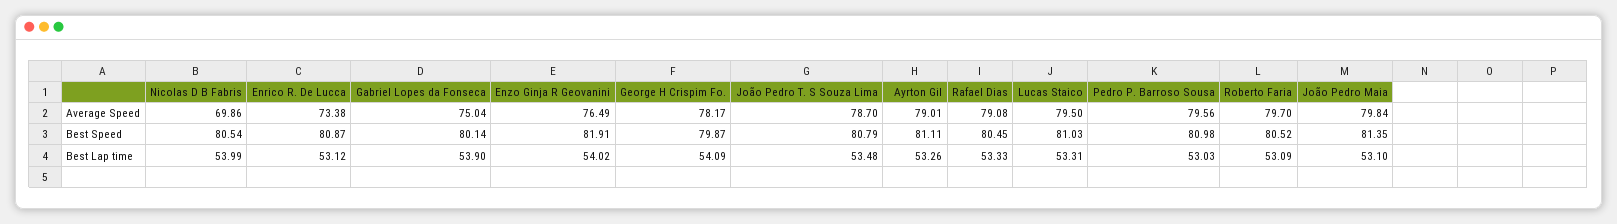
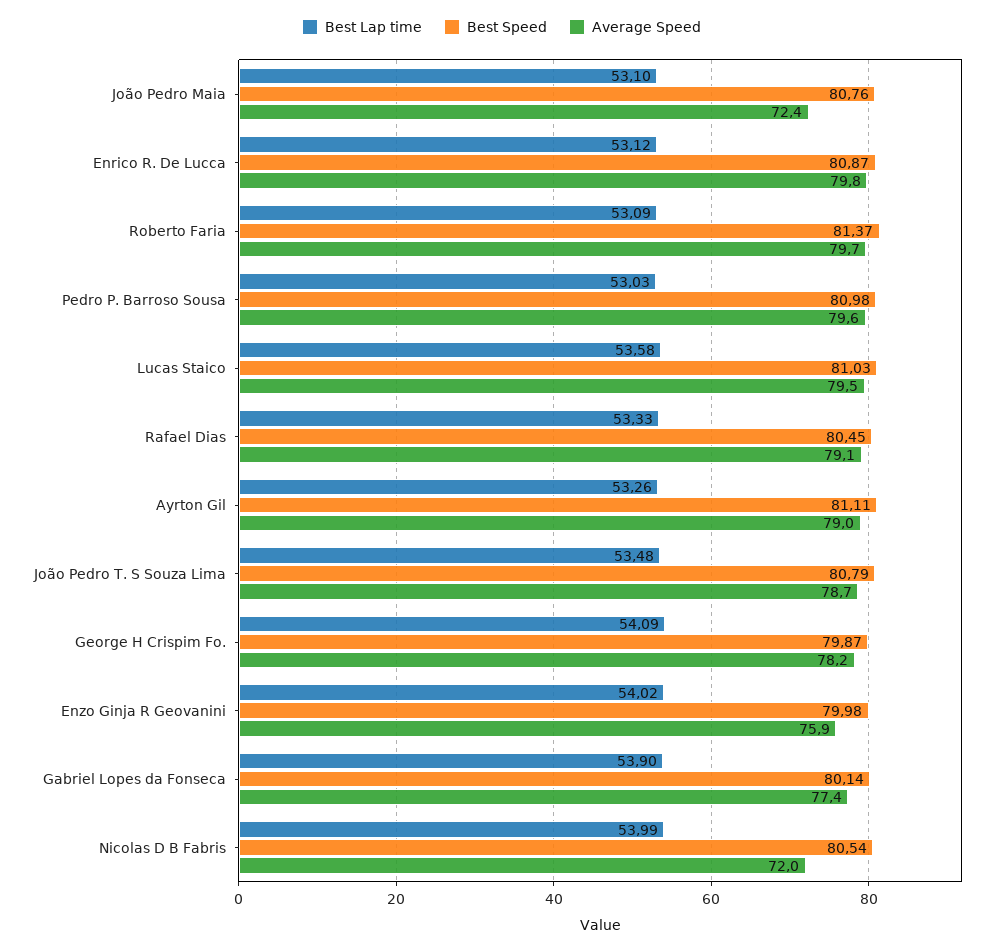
  {
    "Average Speed": {
-     "Nicolas D B Fabris": 69.86,
+     "Nicolas D B Fabris": 72,
-     "Enrico R. De Lucca": 73.38,
+     "Enrico R. De Lucca": 79.8,
-     "Gabriel Lopes da Fonseca": 75.04,
+     "Gabriel Lopes da Fonseca": 77.4,
-     "Enzo Ginja R Geovanini": 76.49,
+     "Enzo Ginja R Geovanini": 75.9,
      "George H Crispim Fo.": 78.17,
      "João Pedro T. S Souza Lima": 78.7,
      "Ayrton Gil": 79.01,
      "Rafael Dias": 79.08,
      "Lucas Staico": 79.5,
      "Pedro P. Barroso Sousa": 79.56,
      "Roberto Faria": 79.7,
-     "João Pedro Maia": 79.84
+     "João Pedro Maia": 72.4
    },
    "Best Speed": {
      "Nicolas D B Fabris": 80.54,
      "Enrico R. De Lucca": 80.87,
      "Gabriel Lopes da Fonseca": 80.14,
-     "Enzo Ginja R Geovanini": 81.91,
+     "Enzo Ginja R Geovanini": 79.98,
      "George H Crispim Fo.": 79.87,
      "João Pedro T. S Souza Lima": 80.79,
      "Ayrton Gil": 81.11,
      "Rafael Dias": 80.45,
      "Lucas Staico": 81.03,
      "Pedro P. Barroso Sousa": 80.98,
-     "Roberto Faria": 80.52,
+     "Roberto Faria": 81.37,
-     "João Pedro Maia": 81.35
+     "João Pedro Maia": 80.76
    },
    "Best Lap time": {
      "Nicolas D B Fabris": 53.99,
      "Enrico R. De Lucca": 53.12,
      "Gabriel Lopes da Fonseca": 53.9,
      "Enzo Ginja R Geovanini": 54.02,
      "George H Crispim Fo.": 54.09,
      "João Pedro T. S Souza Lima": 53.48,
      "Ayrton Gil": 53.26,
      "Rafael Dias": 53.33,
-     "Lucas Staico": 53.31,
+     "Lucas Staico": 53.58,
      "Pedro P. Barroso Sousa": 53.03,
      "Roberto Faria": 53.09,
      "João Pedro Maia": 53.1
    }
  }

